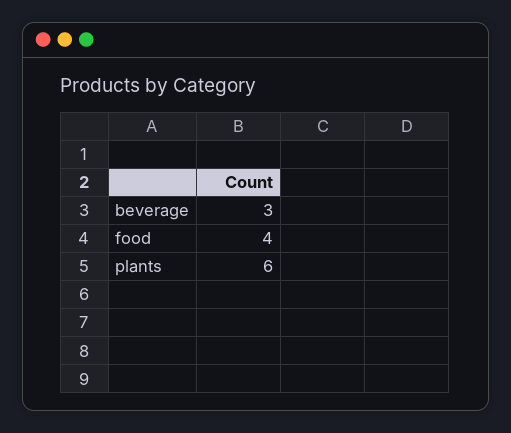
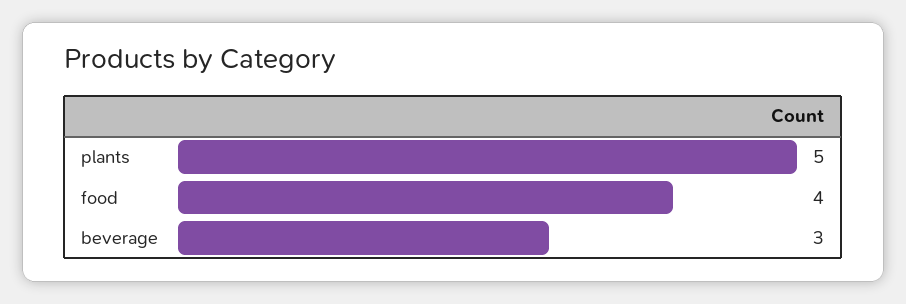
  {
    "beverage": 3,
    "food": 4,
-   "plants": 6
+   "plants": 5
  }

